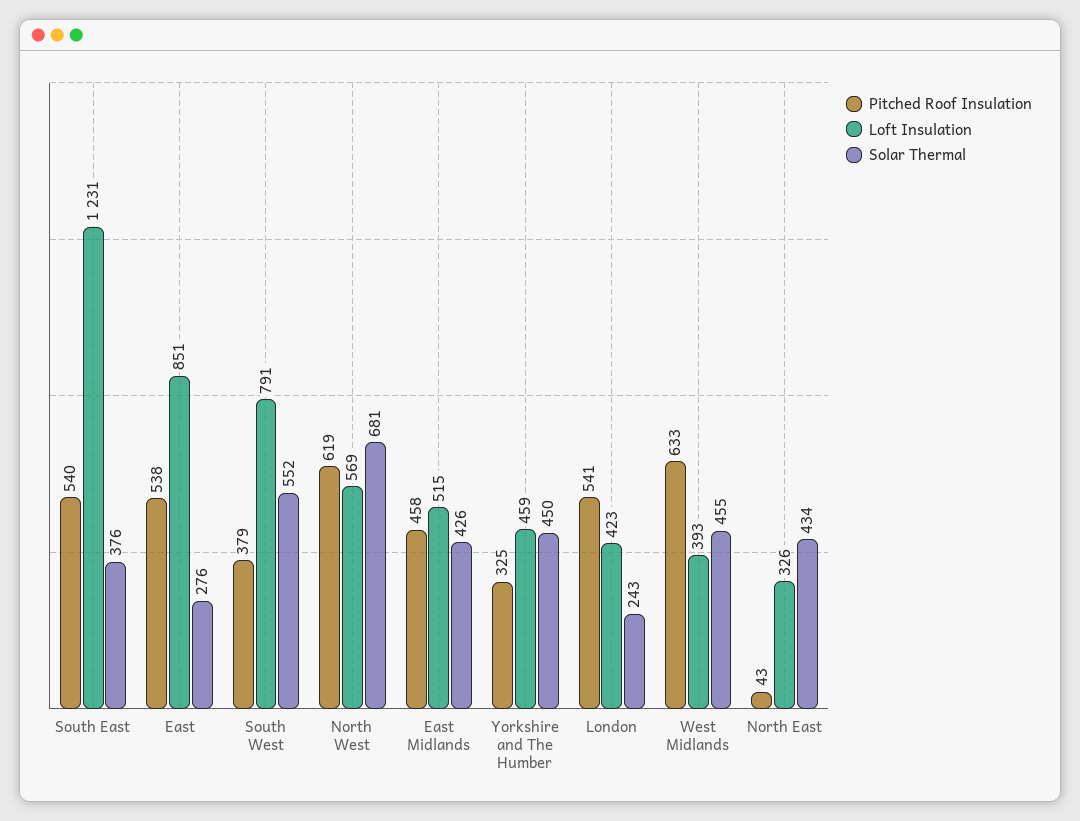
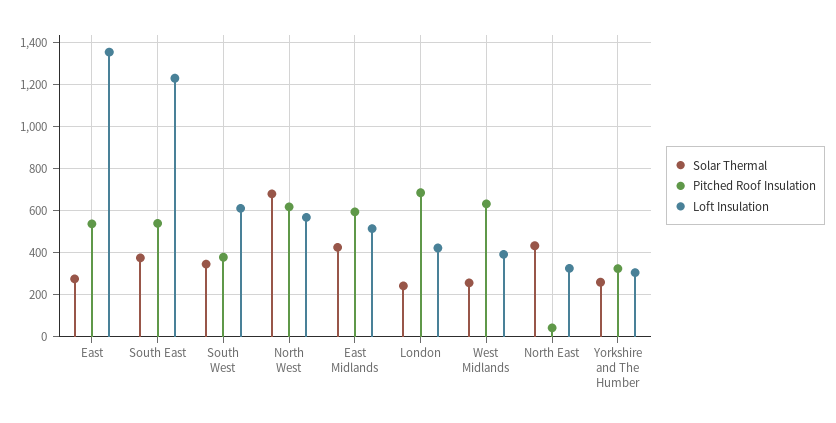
  {
    "Pitched Roof Insulation": {
      "South East": 540,
      "East": 538,
      "South West": 379,
      "North West": 619,
-     "East Midlands": 458,
+     "East Midlands": 600,
      "Yorkshire and The Humber": 325,
-     "London": 541,
+     "London": 700,
      "West Midlands": 633,
      "North East": 43
    },
    "Loft Insulation": {
      "South East": 1231,
-     "East": 851,
+     "East": 1350,
-     "South West": 791,
+     "South West": 600,
      "North West": 569,
      "East Midlands": 515,
-     "Yorkshire and The Humber": 459,
+     "Yorkshire and The Humber": 300,
      "London": 423,
      "West Midlands": 393,
      "North East": 326
    },
    "Solar Thermal": {
      "South East": 376,
      "East": 276,
-     "South West": 552,
+     "South West": 350,
      "North West": 681,
      "East Midlands": 426,
-     "Yorkshire and The Humber": 450,
+     "Yorkshire and The Humber": 250,
      "London": 243,
-     "West Midlands": 455,
+     "West Midlands": 250,
      "North East": 434
    }
  }

